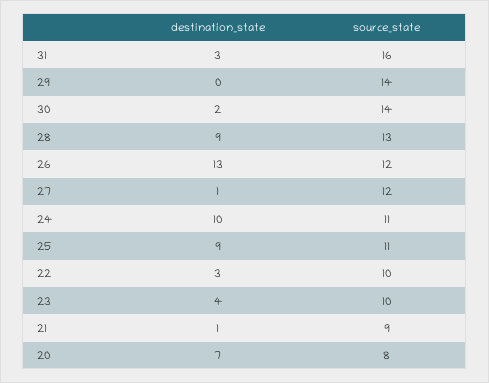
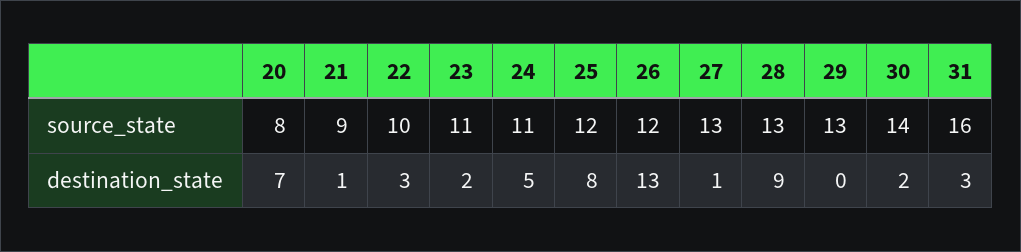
  {
    "destination_state": {
      "31": 3,
      "29": 0,
      "30": 2,
      "28": 9,
      "26": 13,
      "27": 1,
-     "24": 10,
+     "24": 5,
-     "25": 9,
+     "25": 8,
      "22": 3,
-     "23": 4,
+     "23": 2,
      "21": 1,
      "20": 7
    },
    "source_state": {
      "31": 16,
-     "29": 14,
+     "29": 13,
      "30": 14,
      "28": 13,
      "26": 12,
-     "27": 12,
+     "27": 13,
      "24": 11,
-     "25": 11,
+     "25": 12,
      "22": 10,
-     "23": 10,
+     "23": 11,
      "21": 9,
      "20": 8
    }
  }

